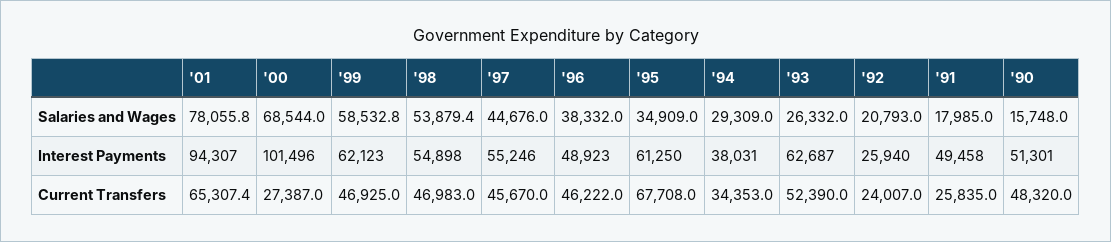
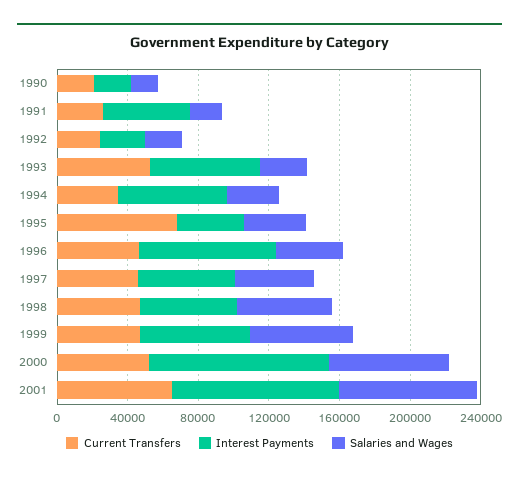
  {
    "Salaries and Wages": {
      "'01": 78055.8,
      "'00": 68544,
      "'99": 58532.8,
      "'98": 53879.4,
      "'97": 44676,
      "'96": 38332,
      "'95": 34909,
      "'94": 29309,
      "'93": 26332,
      "'92": 20793,
      "'91": 17985,
      "'90": 15748
    },
    "Interest Payments": {
      "'01": 94307,
      "'00": 101496,
      "'99": 62123,
      "'98": 54898,
      "'97": 55246,
-     "'96": 48923,
+     "'96": 80000,
-     "'95": 61250,
+     "'95": 40000,
-     "'94": 38031,
+     "'94": 60000,
      "'93": 62687,
      "'92": 25940,
      "'91": 49458,
-     "'90": 51301
+     "'90": 20000
    },
    "Current Transfers": {
      "'01": 65307.4,
-     "'00": 27387,
+     "'00": 50000,
      "'99": 46925,
      "'98": 46983,
      "'97": 45670,
      "'96": 46222,
      "'95": 67708,
      "'94": 34353,
      "'93": 52390,
      "'92": 24007,
      "'91": 25835,
-     "'90": 48320
+     "'90": 20000
    }
  }

